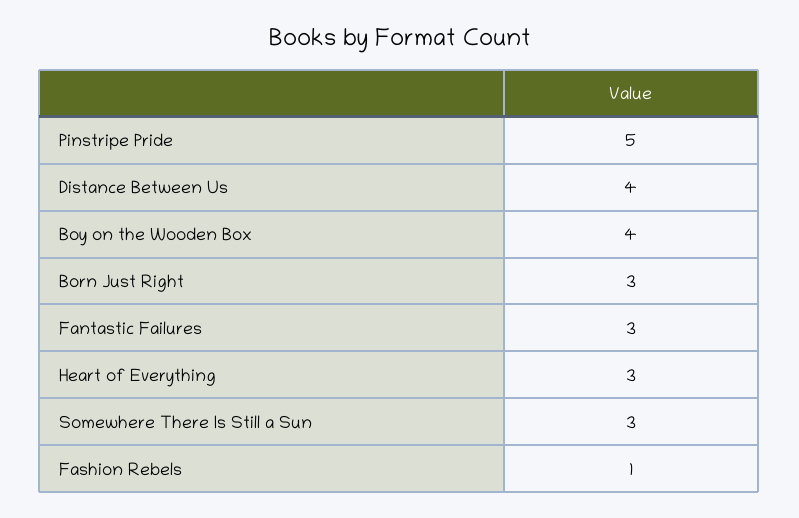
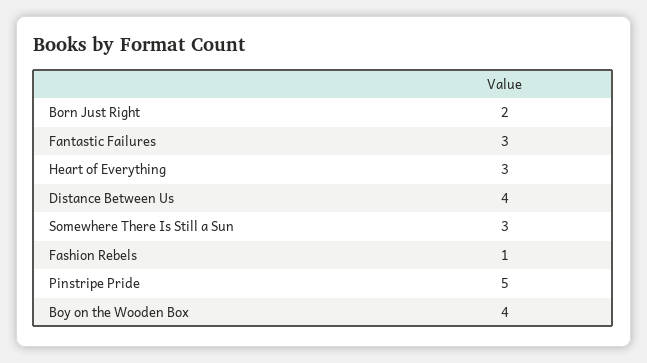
  {
    "Pinstripe Pride": 5,
    "Distance Between Us": 4,
    "Boy on the Wooden Box": 4,
-   "Born Just Right": 3,
+   "Born Just Right": 2,
    "Fantastic Failures": 3,
    "Heart of Everything": 3,
    "Somewhere There Is Still a Sun": 3,
    "Fashion Rebels": 1
  }

